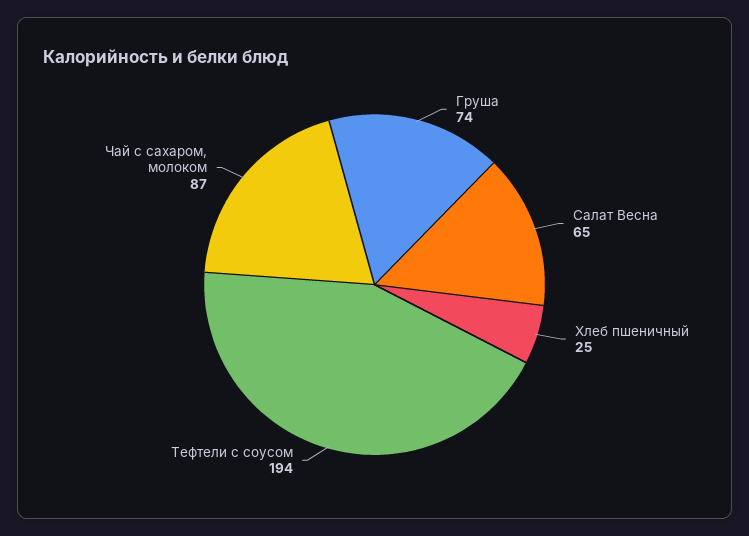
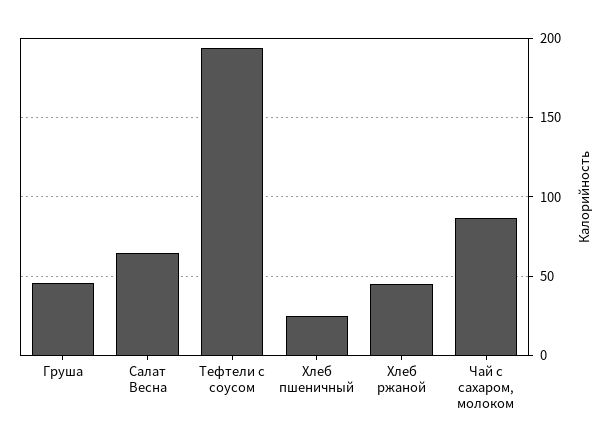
  {
-   "Груша": 74,
+   "Груша": 45,
    "Салат Весна": 65,
    "Хлеб пшеничный": 25,
    "Тефтели с соусом": 194,
-   "Чай с сахаром, молоком": 87
+   "Чай с сахаром, молоком": 87,
+   "Хлеб ржаной": 45
  }

